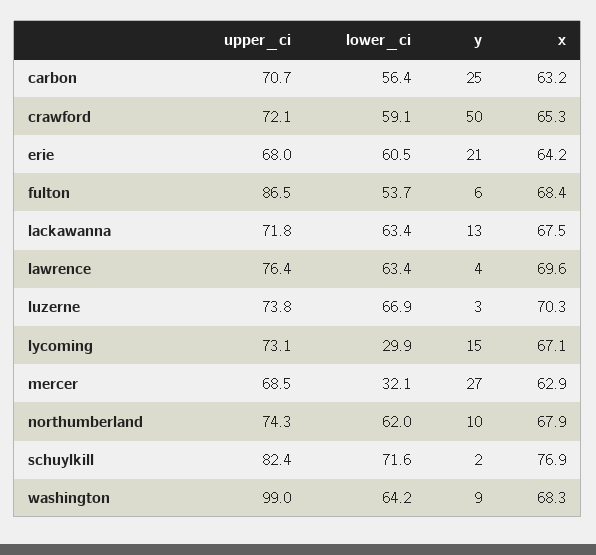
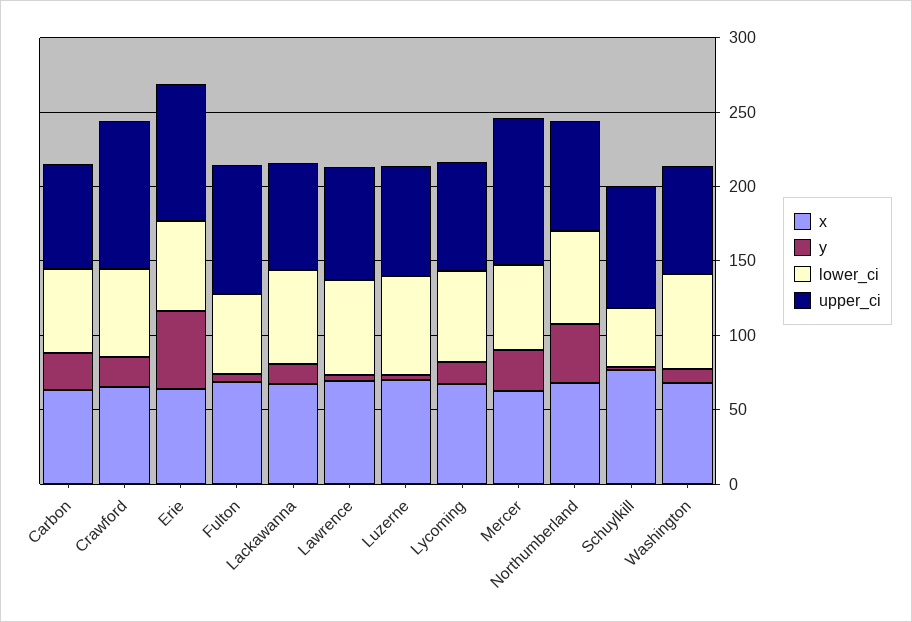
  {
    "upper_ci": {
      "carbon": 70.7,
-     "crawford": 72.1,
+     "crawford": 100,
-     "erie": 68,
+     "erie": 90,
      "fulton": 86.5,
      "lackawanna": 71.8,
      "lawrence": 76.4,
      "luzerne": 73.8,
      "lycoming": 73.1,
-     "mercer": 68.5,
+     "mercer": 100,
      "northumberland": 74.3,
      "schuylkill": 82.4,
-     "washington": 99
+     "washington": 70
    },
    "lower_ci": {
      "carbon": 56.4,
      "crawford": 59.1,
      "erie": 60.5,
      "fulton": 53.7,
      "lackawanna": 63.4,
      "lawrence": 63.4,
      "luzerne": 66.9,
-     "lycoming": 29.9,
+     "lycoming": 60,
-     "mercer": 32.1,
+     "mercer": 60,
      "northumberland": 62,
-     "schuylkill": 71.6,
+     "schuylkill": 40,
      "washington": 64.2
    },
    "y": {
      "carbon": 25,
-     "crawford": 50,
+     "crawford": 20,
-     "erie": 21,
+     "erie": 50,
      "fulton": 6,
      "lackawanna": 13,
      "lawrence": 4,
      "luzerne": 3,
      "lycoming": 15,
      "mercer": 27,
-     "northumberland": 10,
+     "northumberland": 40,
      "schuylkill": 2,
      "washington": 9
    },
    "x": {
      "carbon": 63.2,
      "crawford": 65.3,
      "erie": 64.2,
      "fulton": 68.4,
      "lackawanna": 67.5,
      "lawrence": 69.6,
      "luzerne": 70.3,
      "lycoming": 67.1,
      "mercer": 62.9,
      "northumberland": 67.9,
      "schuylkill": 76.9,
      "washington": 68.3
    }
  }

